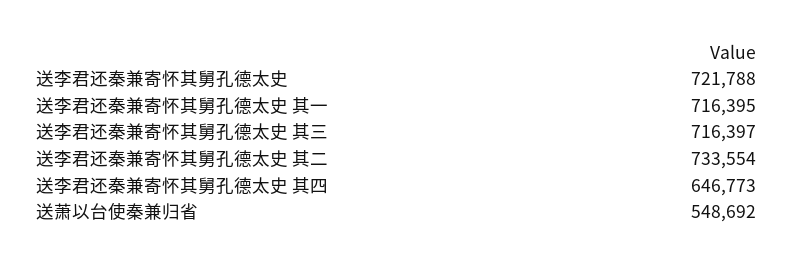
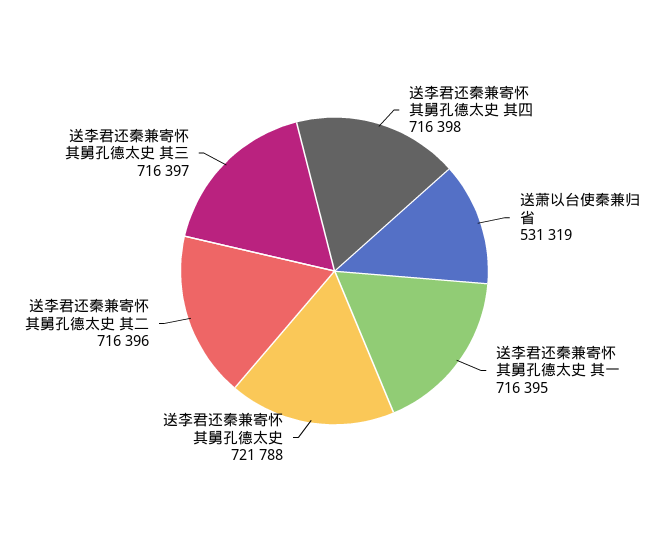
  {
    "送李君还秦兼寄怀其舅孔德太史": 721788,
    "送李君还秦兼寄怀其舅孔德太史 其一": 716395,
    "送李君还秦兼寄怀其舅孔德太史 其三": 716397,
-   "送李君还秦兼寄怀其舅孔德太史 其二": 733554,
+   "送李君还秦兼寄怀其舅孔德太史 其二": 716396,
-   "送李君还秦兼寄怀其舅孔德太史 其四": 646773,
+   "送李君还秦兼寄怀其舅孔德太史 其四": 716398,
-   "送萧以台使秦兼归省": 548692
+   "送萧以台使秦兼归省": 531319
  }

